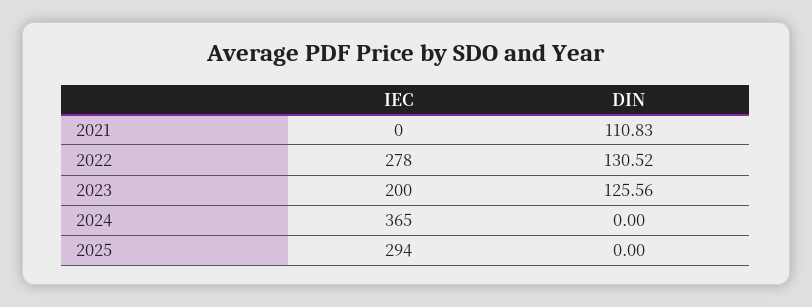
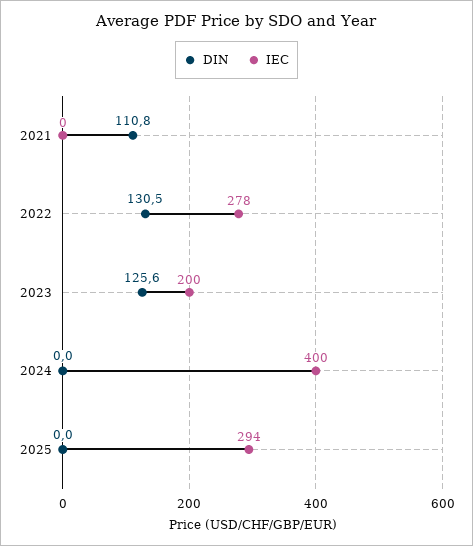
  {
    "IEC": {
      "2021": 0,
      "2022": 278,
      "2023": 200,
-     "2024": 365,
+     "2024": 400,
      "2025": 294
    },
    "DIN": {
      "2021": 110.83,
      "2022": 130.52,
      "2023": 125.56,
      "2024": 0,
      "2025": 0
    }
  }

